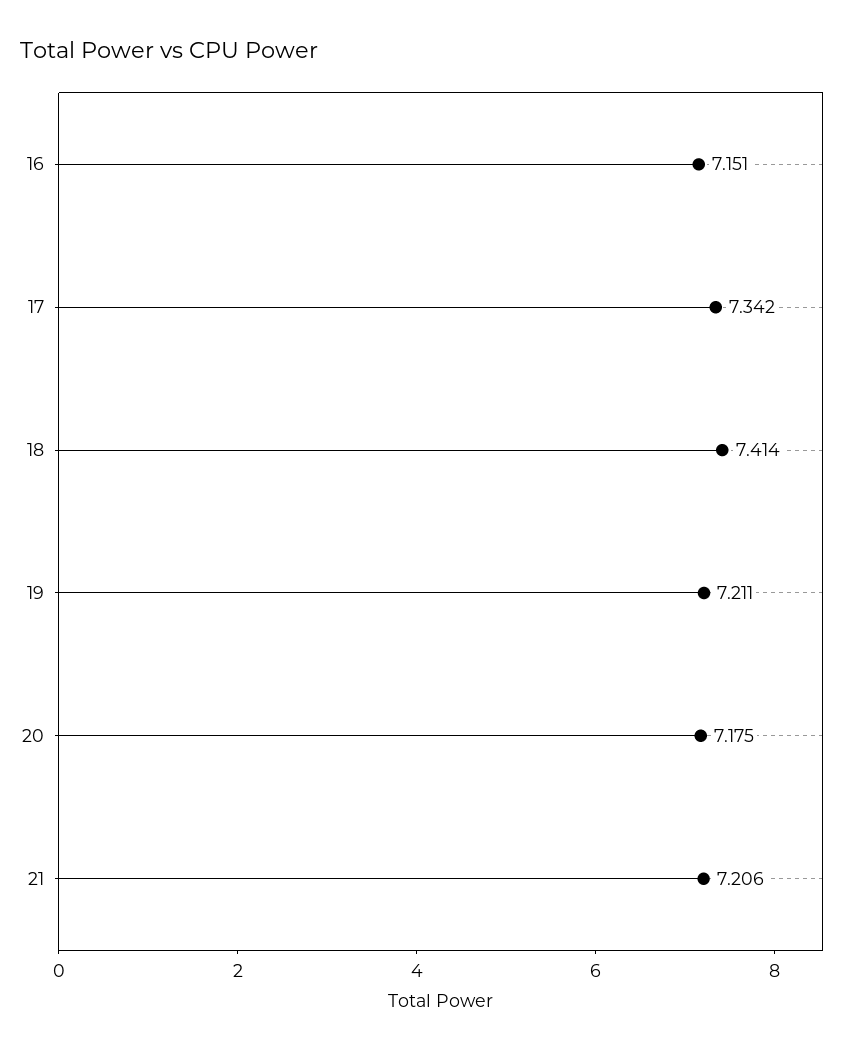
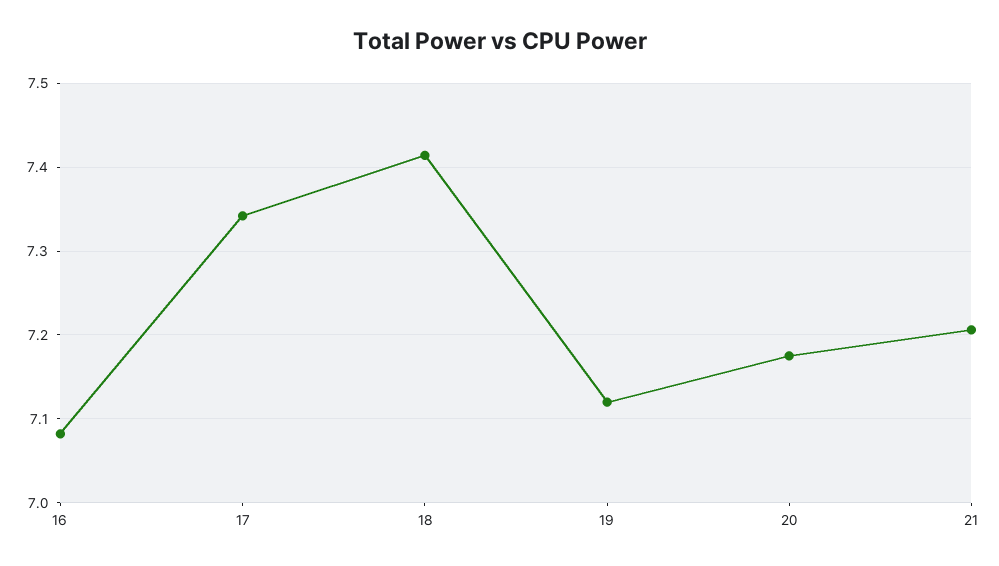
  {
-   "16": 7.151,
+   "16": 7.08,
    "17": 7.342,
    "18": 7.414,
-   "19": 7.211,
+   "19": 7.12,
    "20": 7.175,
    "21": 7.206
  }

